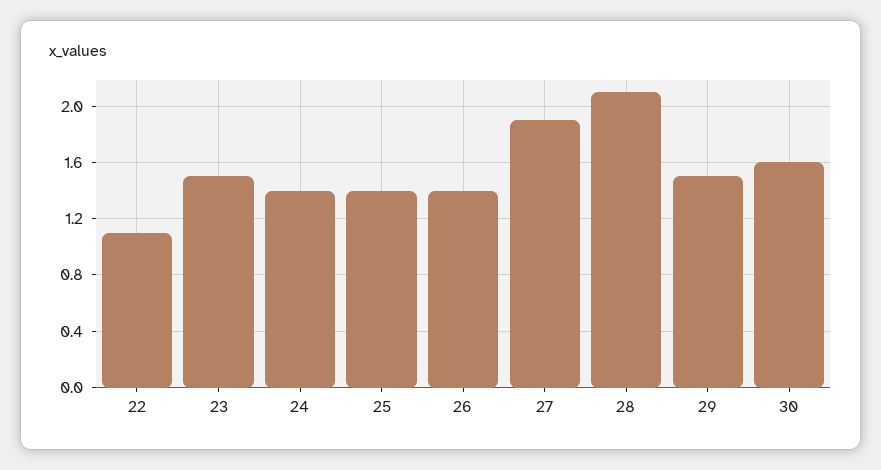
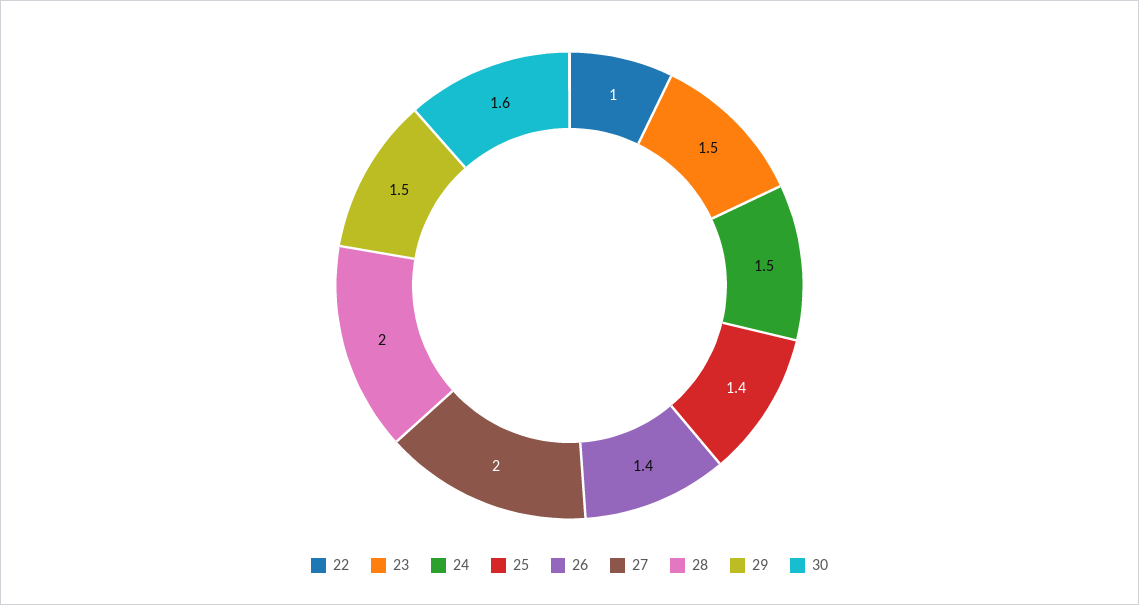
  {
-   "22": 1.1,
+   "22": 1,
    "23": 1.5,
-   "24": 1.4,
+   "24": 1.5,
    "25": 1.4,
    "26": 1.4,
-   "27": 1.9,
+   "27": 2,
-   "28": 2.1,
+   "28": 2,
    "29": 1.5,
    "30": 1.6
  }

